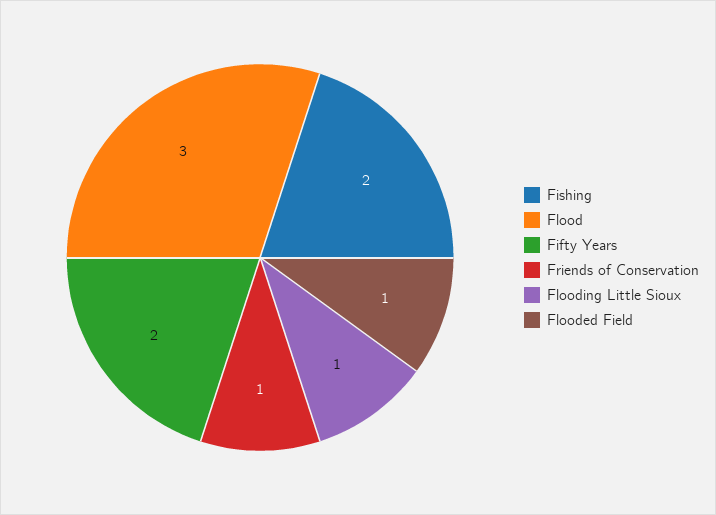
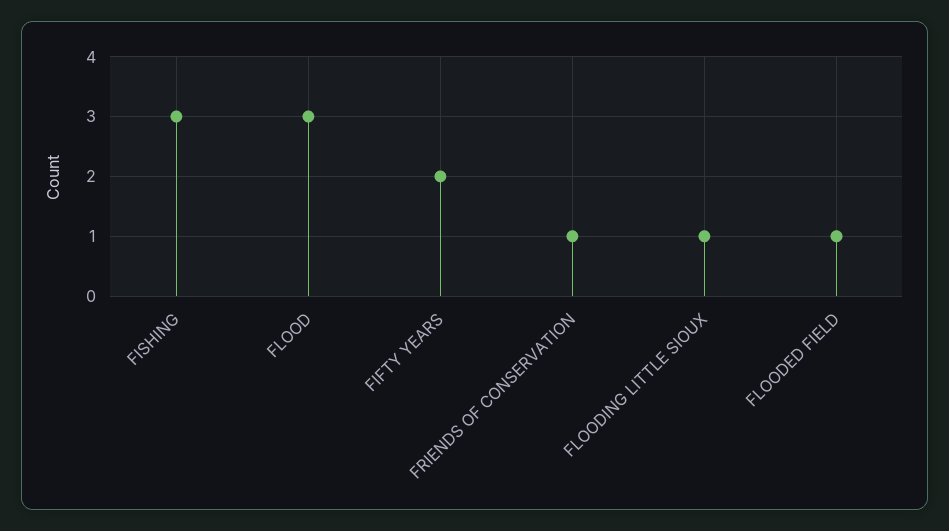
  {
-   "Fishing": 2,
+   "Fishing": 3,
    "Flood": 3,
    "Fifty Years": 2,
    "Friends of Conservation": 1,
    "Flooding Little Sioux": 1,
    "Flooded Field": 1
  }

